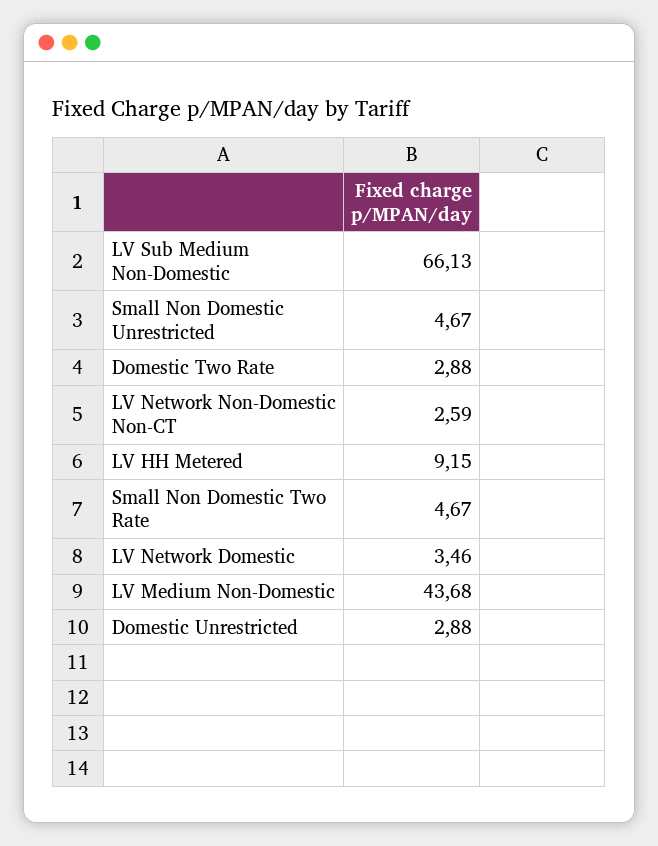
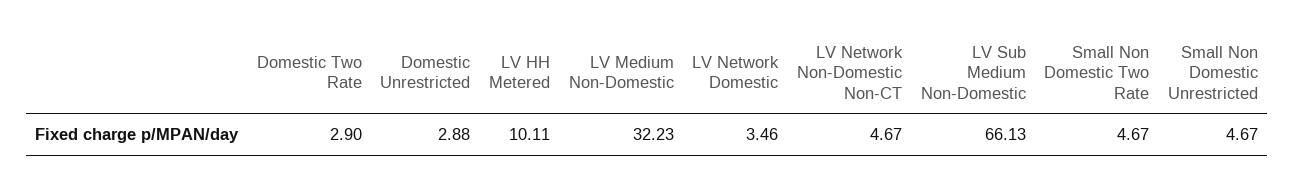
  {
    "LV Sub Medium Non-Domestic": 66.13,
    "Small Non Domestic Unrestricted": 4.67,
-   "Domestic Two Rate": 2.88,
+   "Domestic Two Rate": 2.9,
-   "LV Network Non-Domestic Non-CT": 2.59,
+   "LV Network Non-Domestic Non-CT": 4.67,
-   "LV HH Metered": 9.15,
+   "LV HH Metered": 10.11,
    "Small Non Domestic Two Rate": 4.67,
    "LV Network Domestic": 3.46,
-   "LV Medium Non-Domestic": 43.68,
+   "LV Medium Non-Domestic": 32.23,
    "Domestic Unrestricted": 2.88
  }

